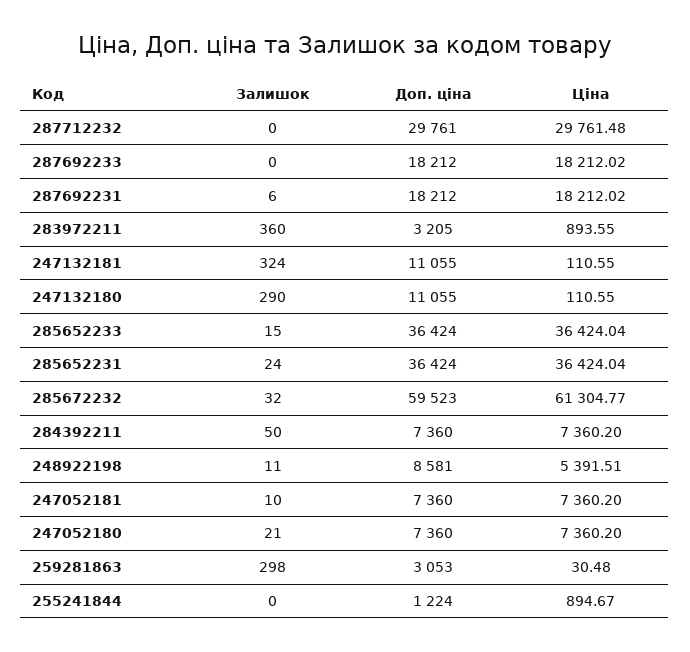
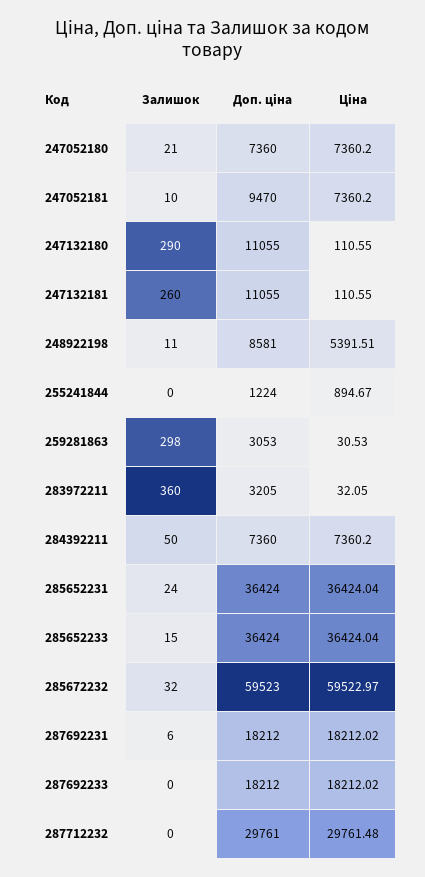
  {
    "Залишок": {
      "287712232": 0,
      "287692233": 0,
      "287692231": 6,
      "283972211": 360,
-     "247132181": 324,
+     "247132181": 260,
      "247132180": 290,
      "285652233": 15,
      "285652231": 24,
      "285672232": 32,
      "284392211": 50,
      "248922198": 11,
      "247052181": 10,
      "247052180": 21,
      "259281863": 298,
      "255241844": 0
    },
    "Доп. ціна": {
      "287712232": 29761,
      "287692233": 18212,
      "287692231": 18212,
      "283972211": 3205,
      "247132181": 11055,
      "247132180": 11055,
      "285652233": 36424,
      "285652231": 36424,
      "285672232": 59523,
      "284392211": 7360,
      "248922198": 8581,
-     "247052181": 7360,
+     "247052181": 9470,
      "247052180": 7360,
      "259281863": 3053,
      "255241844": 1224
    },
    "Ціна": {
      "287712232": 29761.48,
      "287692233": 18212.02,
      "287692231": 18212.02,
-     "283972211": 893.55,
+     "283972211": 32.05,
      "247132181": 110.55,
      "247132180": 110.55,
      "285652233": 36424.04,
      "285652231": 36424.04,
-     "285672232": 61304.77,
+     "285672232": 59522.97,
      "284392211": 7360.2,
      "248922198": 5391.51,
      "247052181": 7360.2,
      "247052180": 7360.2,
-     "259281863": 30.48,
+     "259281863": 30.53,
      "255241844": 894.67
    }
  }

